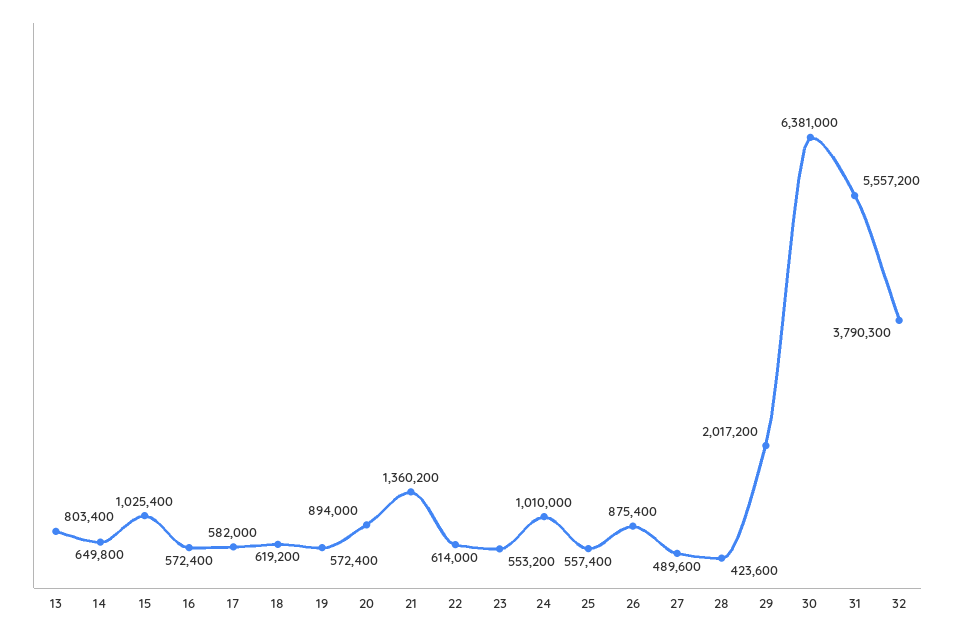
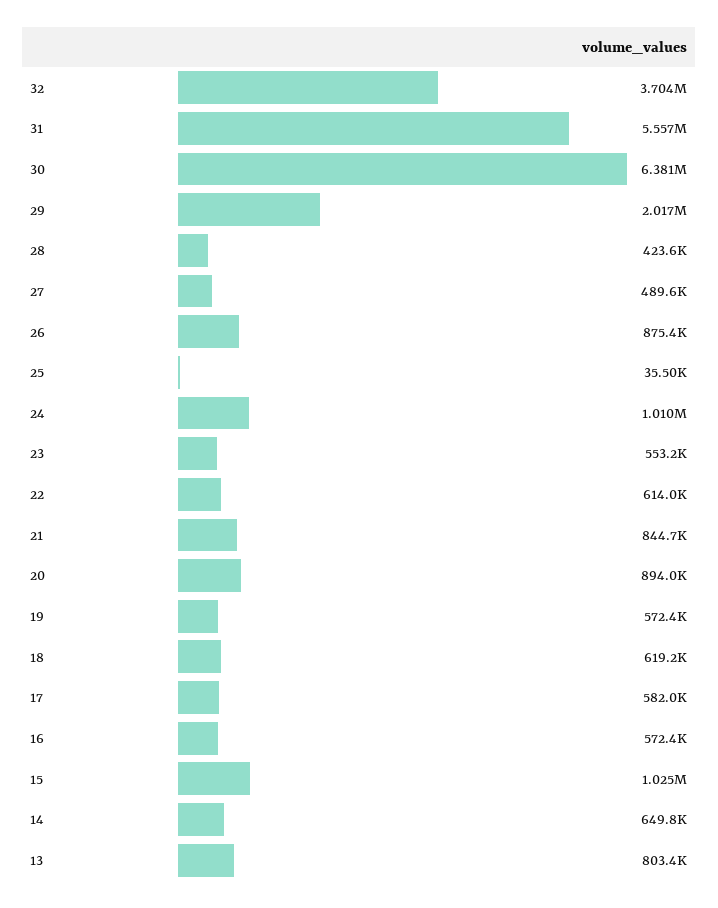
  {
    "13": 803400,
    "14": 649800,
    "15": 1025400,
    "16": 572400,
    "17": 582000,
    "18": 619200,
    "19": 572400,
    "20": 894000,
-   "21": 1360200,
+   "21": 844700,
    "22": 614000,
    "23": 553200,
    "24": 1010000,
-   "25": 557400,
+   "25": 35500,
    "26": 875400,
    "27": 489600,
    "28": 423600,
    "29": 2017200,
    "30": 6381000,
    "31": 5557200,
-   "32": 3790300
+   "32": 3704000
  }

